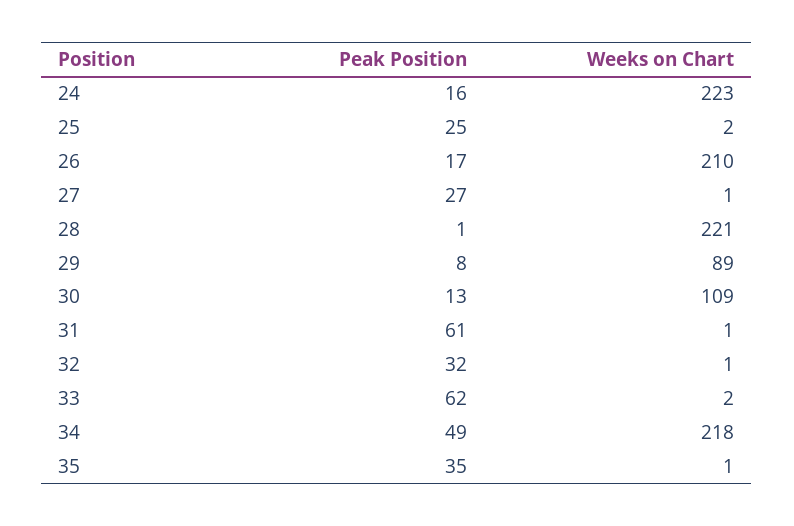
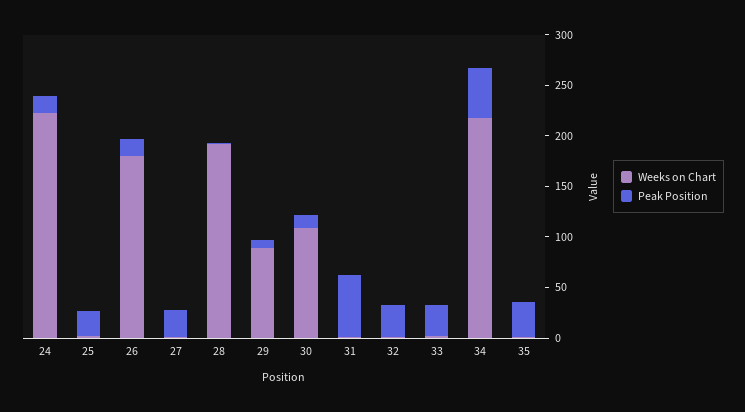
  {
    "Peak Position": {
      "24": 16,
      "25": 25,
      "26": 17,
      "27": 27,
      "28": 1,
      "29": 8,
      "30": 13,
      "31": 61,
      "32": 32,
-     "33": 62,
+     "33": 30,
      "34": 49,
      "35": 35
    },
    "Weeks on Chart": {
      "24": 223,
      "25": 2,
-     "26": 210,
+     "26": 180,
      "27": 1,
-     "28": 221,
+     "28": 190,
      "29": 89,
      "30": 109,
      "31": 1,
      "32": 1,
      "33": 2,
      "34": 218,
      "35": 1
    }
  }

